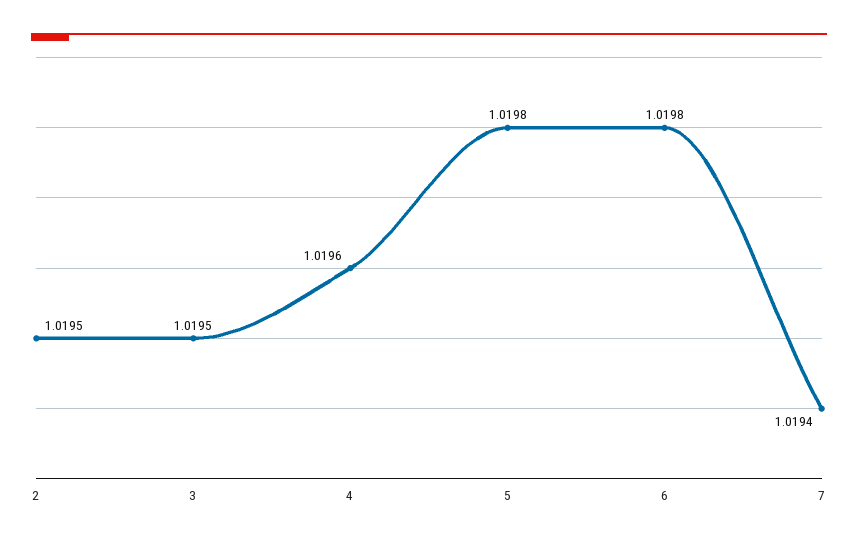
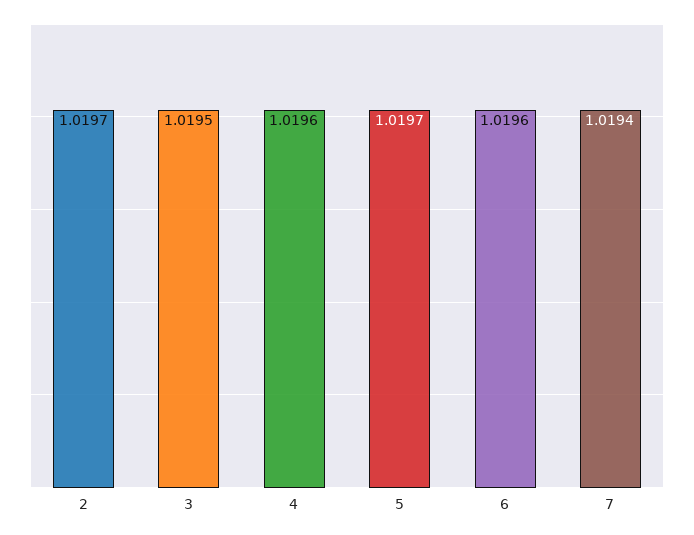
  {
-   "2": 1.0195,
+   "2": 1.0197,
    "3": 1.0195,
    "4": 1.0196,
-   "5": 1.0198,
+   "5": 1.0197,
-   "6": 1.0198,
+   "6": 1.0196,
    "7": 1.0194
  }

